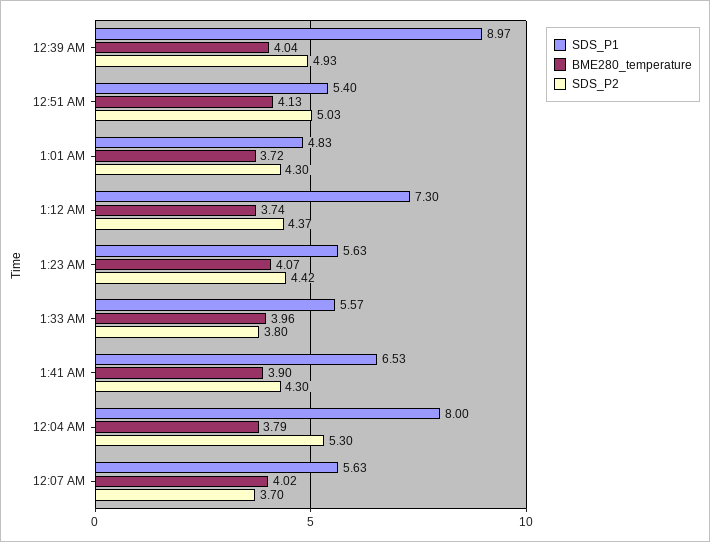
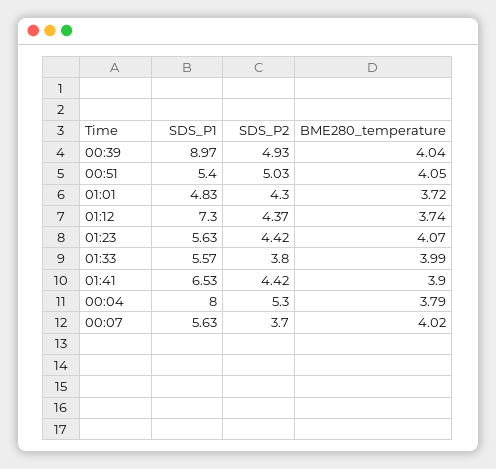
  {
    "SDS_P1": {
      "12:39 AM": 8.97,
      "12:51 AM": 5.4,
      "1:01 AM": 4.83,
      "1:12 AM": 7.3,
      "1:23 AM": 5.63,
      "1:33 AM": 5.57,
      "1:41 AM": 6.53,
      "12:04 AM": 8,
      "12:07 AM": 5.63
    },
    "BME280_temperature": {
      "12:39 AM": 4.04,
-     "12:51 AM": 4.13,
+     "12:51 AM": 4.05,
      "1:01 AM": 3.72,
      "1:12 AM": 3.74,
      "1:23 AM": 4.07,
-     "1:33 AM": 3.96,
+     "1:33 AM": 3.99,
      "1:41 AM": 3.9,
      "12:04 AM": 3.79,
      "12:07 AM": 4.02
    },
    "SDS_P2": {
      "12:39 AM": 4.93,
      "12:51 AM": 5.03,
      "1:01 AM": 4.3,
      "1:12 AM": 4.37,
      "1:23 AM": 4.42,
      "1:33 AM": 3.8,
-     "1:41 AM": 4.3,
+     "1:41 AM": 4.42,
      "12:04 AM": 5.3,
      "12:07 AM": 3.7
    }
  }

